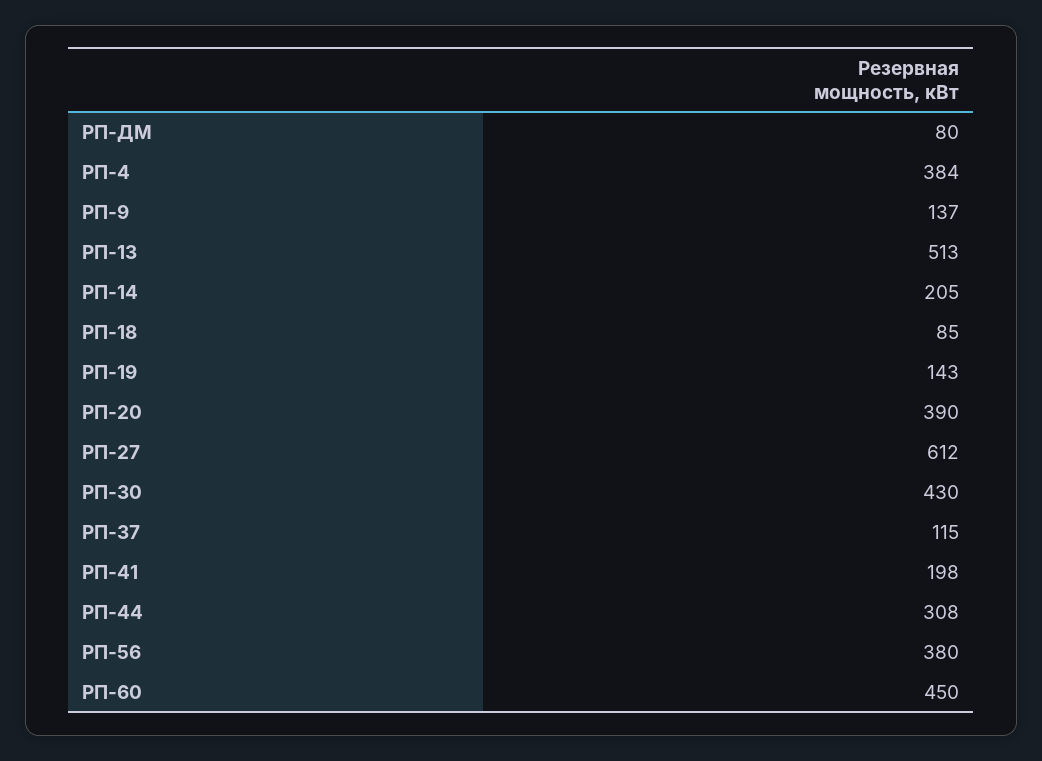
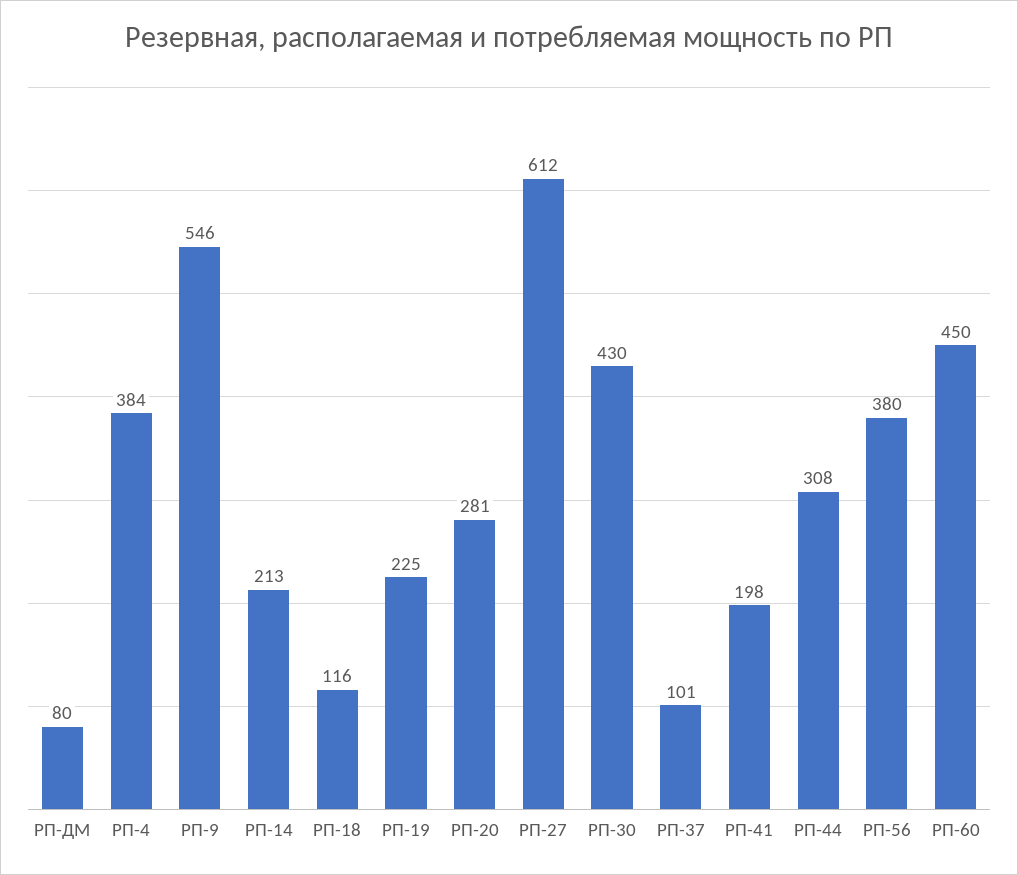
  {
    "РП-ДМ": 80,
    "РП-4": 384,
-   "РП-9": 137,
+   "РП-9": 546,
-   "РП-13": 513,
-   "РП-14": 205,
+   "РП-14": 213,
-   "РП-18": 85,
+   "РП-18": 116,
-   "РП-19": 143,
+   "РП-19": 225,
-   "РП-20": 390,
+   "РП-20": 281,
    "РП-27": 612,
    "РП-30": 430,
-   "РП-37": 115,
+   "РП-37": 101,
    "РП-41": 198,
    "РП-44": 308,
    "РП-56": 380,
    "РП-60": 450
  }

